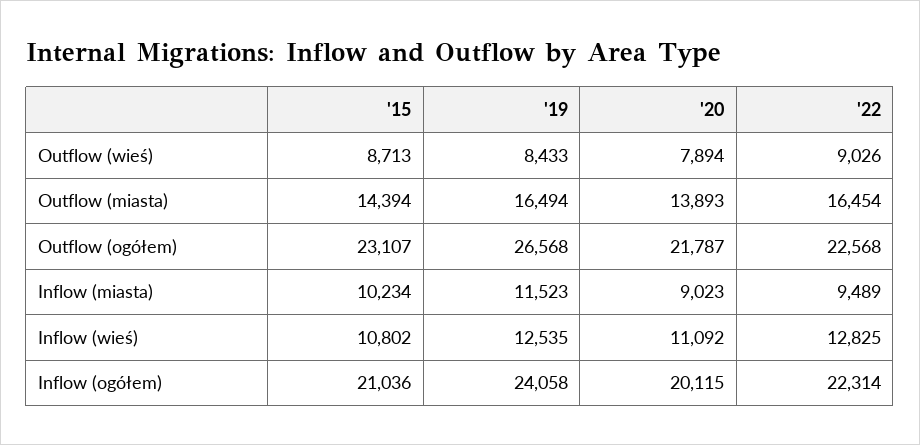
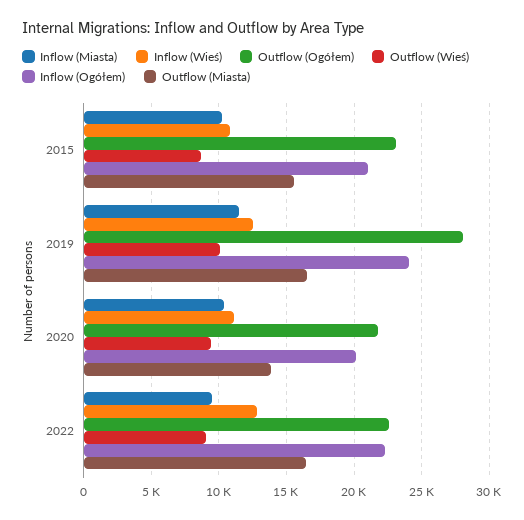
  {
    "Outflow (wieś)": {
      "'15": 8713,
-     "'19": 8433,
+     "'19": 10000,
-     "'20": 7894,
+     "'20": 9500,
      "'22": 9026
    },
    "Outflow (miasta)": {
-     "'15": 14394,
+     "'15": 15500,
      "'19": 16494,
      "'20": 13893,
      "'22": 16454
    },
    "Outflow (ogółem)": {
      "'15": 23107,
-     "'19": 26568,
+     "'19": 28000,
      "'20": 21787,
      "'22": 22568
    },
    "Inflow (miasta)": {
      "'15": 10234,
      "'19": 11523,
-     "'20": 9023,
+     "'20": 10500,
      "'22": 9489
    },
    "Inflow (wieś)": {
      "'15": 10802,
      "'19": 12535,
      "'20": 11092,
      "'22": 12825
    },
    "Inflow (ogółem)": {
      "'15": 21036,
      "'19": 24058,
      "'20": 20115,
      "'22": 22314
    }
  }

